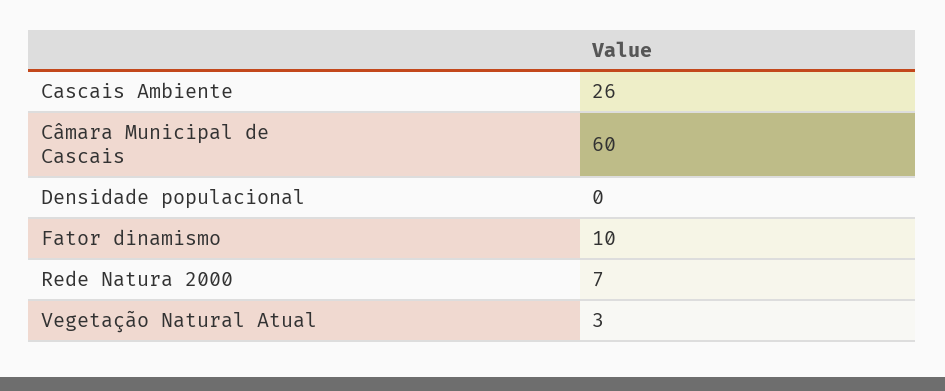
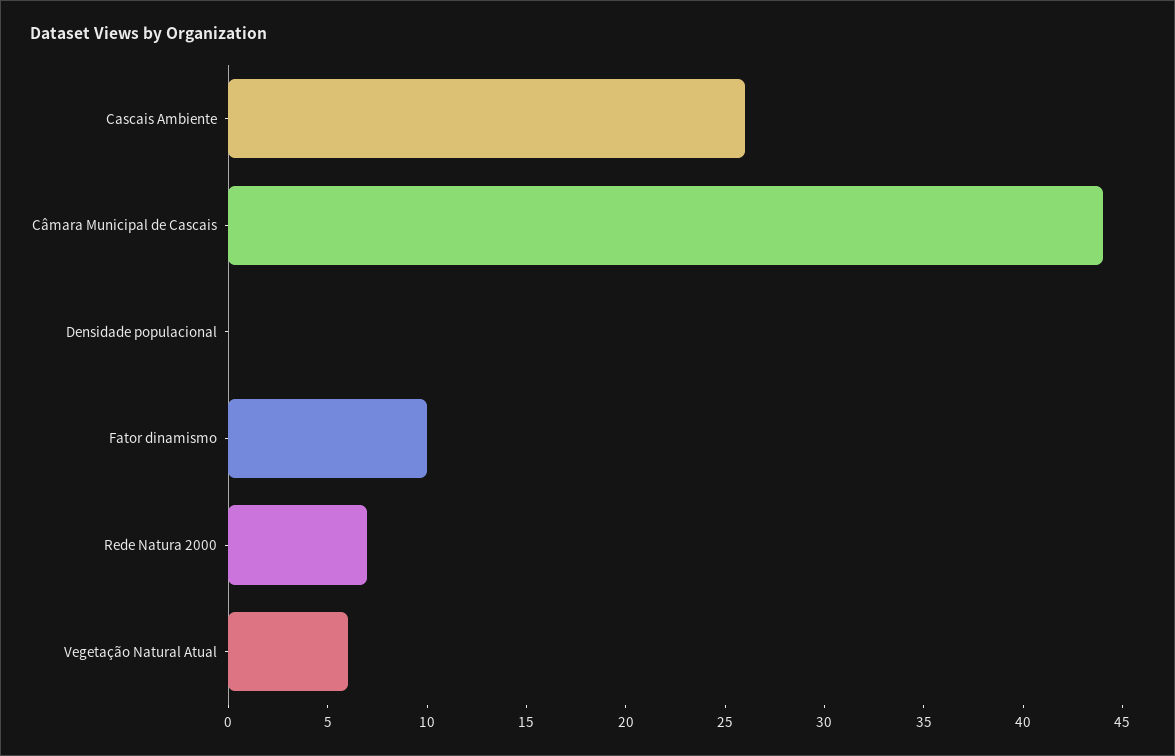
  {
    "Cascais Ambiente": 26,
-   "Câmara Municipal de Cascais": 60,
+   "Câmara Municipal de Cascais": 44,
    "Densidade populacional": 0,
    "Fator dinamismo": 10,
    "Rede Natura 2000": 7,
-   "Vegetação Natural Atual": 3
+   "Vegetação Natural Atual": 6
  }

